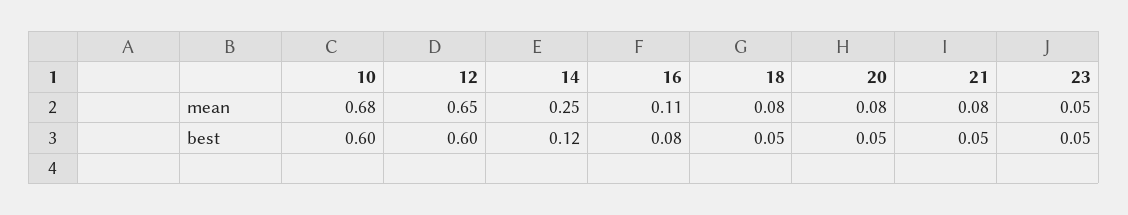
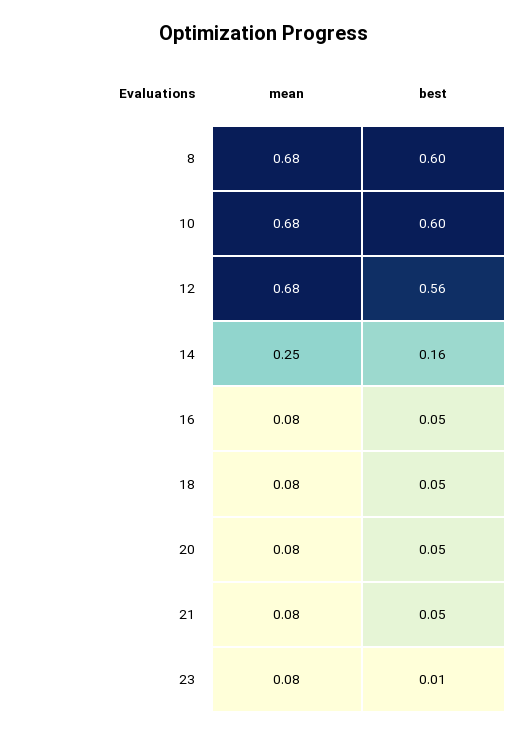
  {
    "10": {
      "mean": 0.68,
      "best": 0.6
    },
    "12": {
-     "mean": 0.65,
+     "mean": 0.68,
-     "best": 0.6
+     "best": 0.56
    },
    "14": {
      "mean": 0.25,
-     "best": 0.12
+     "best": 0.16
    },
    "16": {
-     "mean": 0.11,
+     "mean": 0.08,
-     "best": 0.08
+     "best": 0.05
    },
    "18": {
      "mean": 0.08,
      "best": 0.05
    },
    "20": {
      "mean": 0.08,
      "best": 0.05
    },
    "21": {
      "mean": 0.08,
      "best": 0.05
    },
    "23": {
-     "mean": 0.05,
+     "mean": 0.08,
-     "best": 0.05
+     "best": 0.01
-   }
+   },
+   "8": {
+     "mean": 0.68,
+     "best": 0.6
+   }
  }

